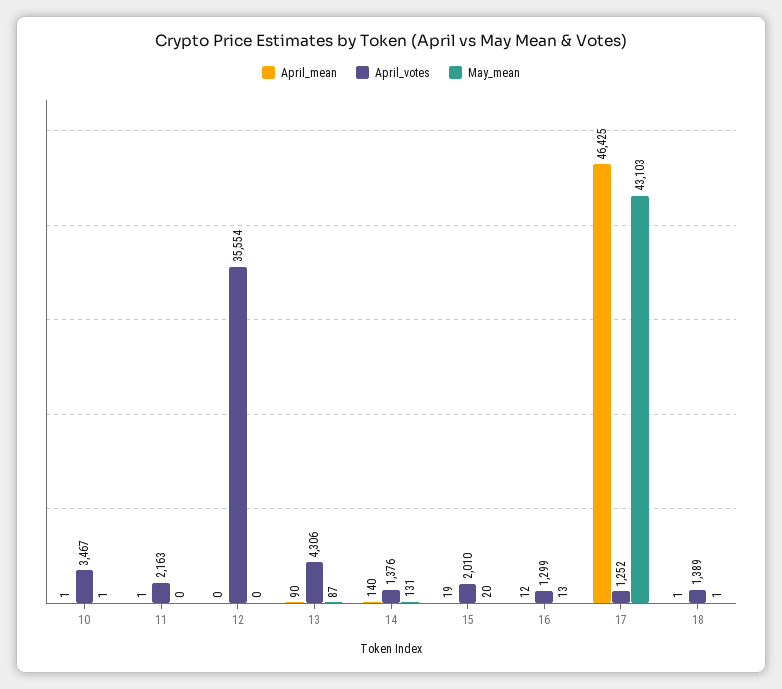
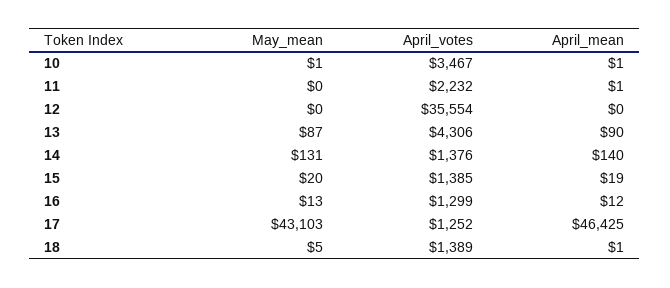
  {
    "April_mean": {
      "10": 1,
      "11": 1,
      "12": 0,
      "13": 90,
      "14": 140,
      "15": 19,
      "16": 12,
      "17": 46425,
      "18": 1
    },
    "April_votes": {
      "10": 3467,
-     "11": 2163,
+     "11": 2232,
      "12": 35554,
      "13": 4306,
      "14": 1376,
-     "15": 2010,
+     "15": 1385,
      "16": 1299,
      "17": 1252,
      "18": 1389
    },
    "May_mean": {
      "10": 1,
      "11": 0,
      "12": 0,
      "13": 87,
      "14": 131,
      "15": 20,
      "16": 13,
      "17": 43103,
-     "18": 1
+     "18": 5
    }
  }

